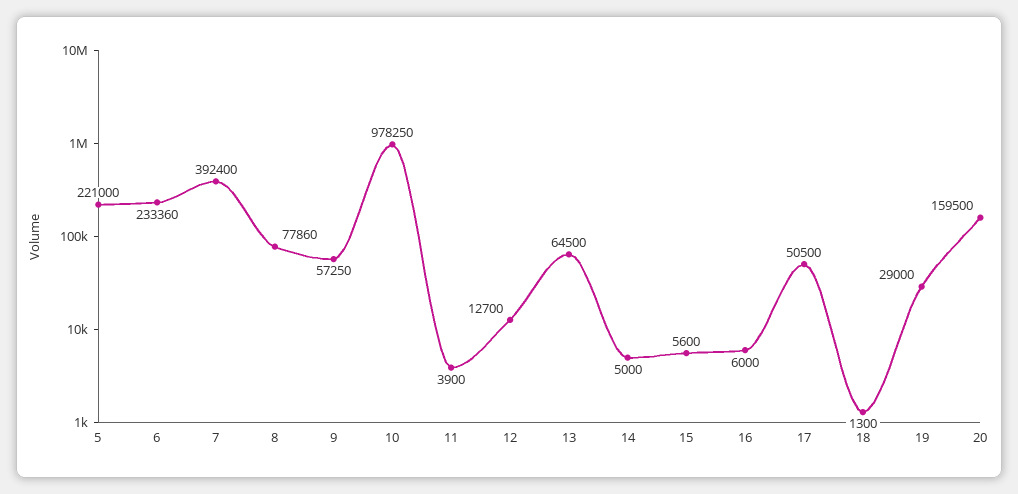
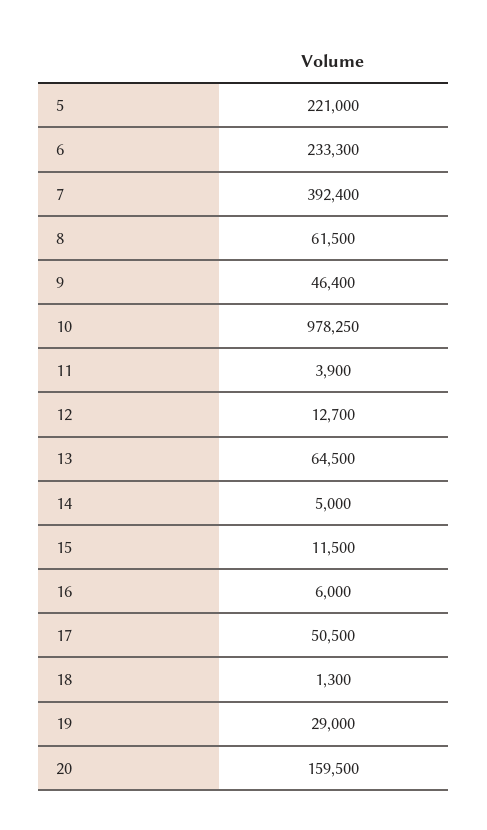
  {
    "5": 221000,
-   "6": 233360,
+   "6": 233300,
    "7": 392400,
-   "8": 77860,
+   "8": 61500,
-   "9": 57250,
+   "9": 46400,
    "10": 978250,
    "11": 3900,
    "12": 12700,
    "13": 64500,
    "14": 5000,
-   "15": 5600,
+   "15": 11500,
    "16": 6000,
    "17": 50500,
    "18": 1300,
    "19": 29000,
    "20": 159500
  }

